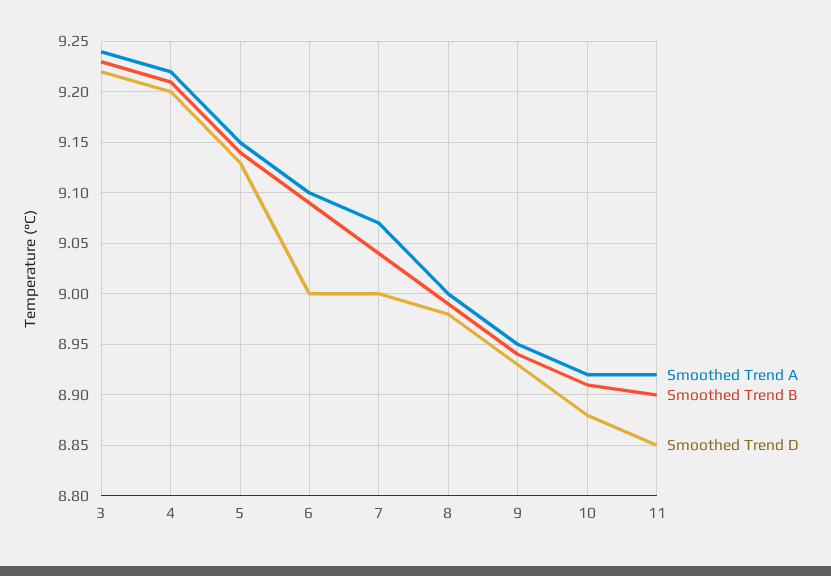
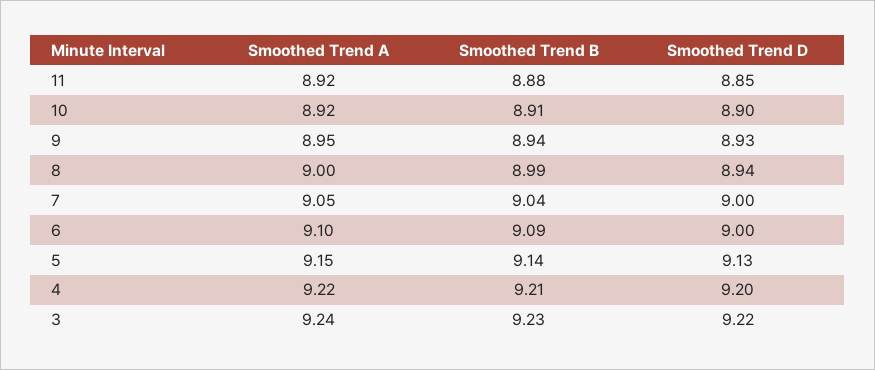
  {
    "Smoothed Trend A": {
      "3": 9.24,
      "4": 9.22,
      "5": 9.15,
      "6": 9.1,
-     "7": 9.07,
+     "7": 9.05,
      "8": 9,
      "9": 8.95,
      "10": 8.92,
      "11": 8.92
    },
    "Smoothed Trend B": {
      "3": 9.23,
      "4": 9.21,
      "5": 9.14,
      "6": 9.09,
      "7": 9.04,
      "8": 8.99,
      "9": 8.94,
      "10": 8.91,
-     "11": 8.9
+     "11": 8.88
    },
    "Smoothed Trend D": {
      "3": 9.22,
      "4": 9.2,
      "5": 9.13,
      "6": 9,
      "7": 9,
-     "8": 8.98,
+     "8": 8.94,
      "9": 8.93,
-     "10": 8.88,
+     "10": 8.9,
      "11": 8.85
    }
  }

